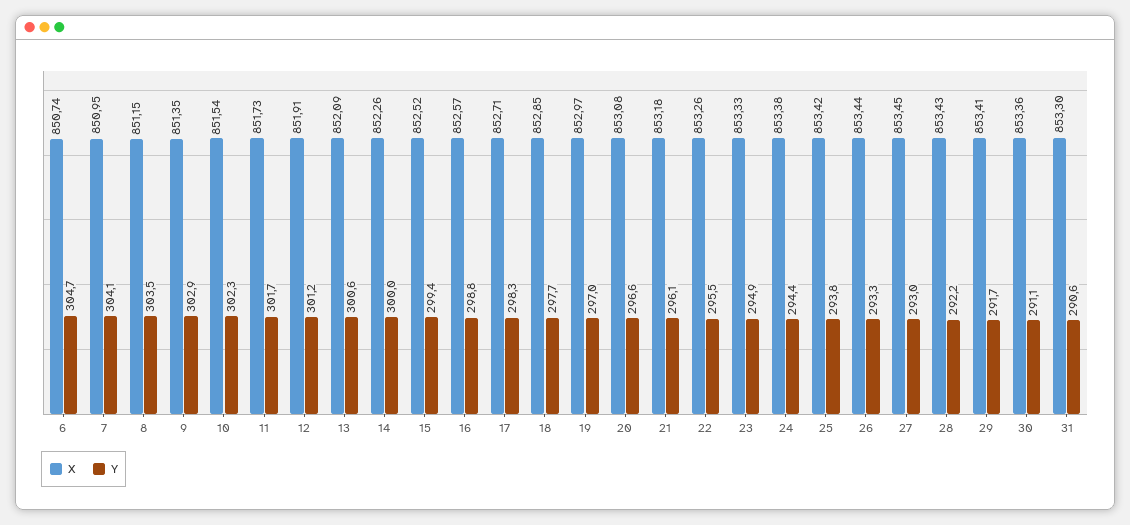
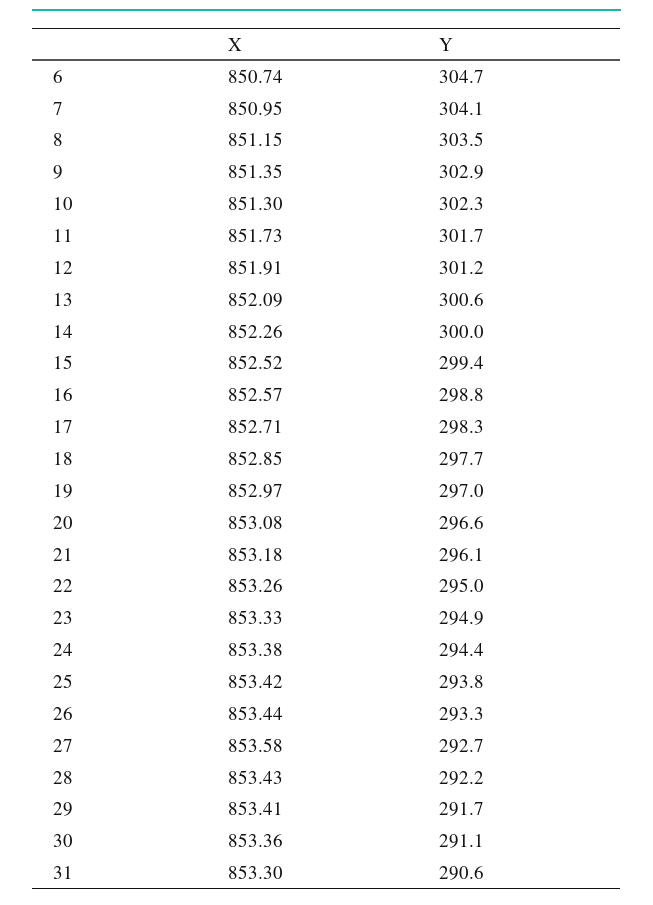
  {
    "X": {
      "6": 850.74,
      "7": 850.95,
      "8": 851.15,
      "9": 851.35,
-     "10": 851.54,
+     "10": 851.3,
      "11": 851.73,
      "12": 851.91,
      "13": 852.09,
      "14": 852.26,
      "15": 852.52,
      "16": 852.57,
      "17": 852.71,
      "18": 852.85,
      "19": 852.97,
      "20": 853.08,
      "21": 853.18,
      "22": 853.26,
      "23": 853.33,
      "24": 853.38,
      "25": 853.42,
      "26": 853.44,
-     "27": 853.45,
+     "27": 853.58,
      "28": 853.43,
      "29": 853.41,
      "30": 853.36,
      "31": 853.3
    },
    "Y": {
      "6": 304.7,
      "7": 304.1,
      "8": 303.5,
      "9": 302.9,
      "10": 302.3,
      "11": 301.7,
      "12": 301.2,
      "13": 300.6,
      "14": 300,
      "15": 299.4,
      "16": 298.8,
      "17": 298.3,
      "18": 297.7,
      "19": 297,
      "20": 296.6,
      "21": 296.1,
-     "22": 295.5,
+     "22": 295,
      "23": 294.9,
      "24": 294.4,
      "25": 293.8,
      "26": 293.3,
-     "27": 293,
+     "27": 292.7,
      "28": 292.2,
      "29": 291.7,
      "30": 291.1,
      "31": 290.6
    }
  }

